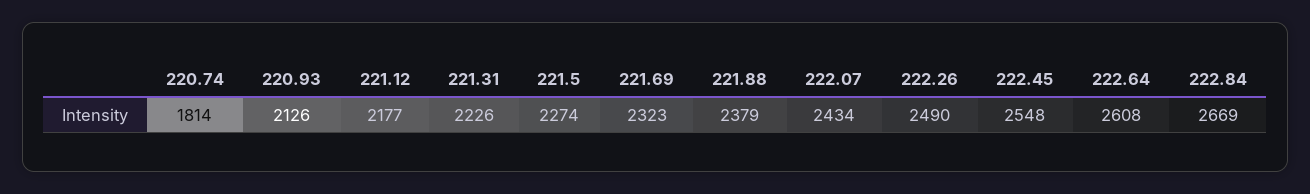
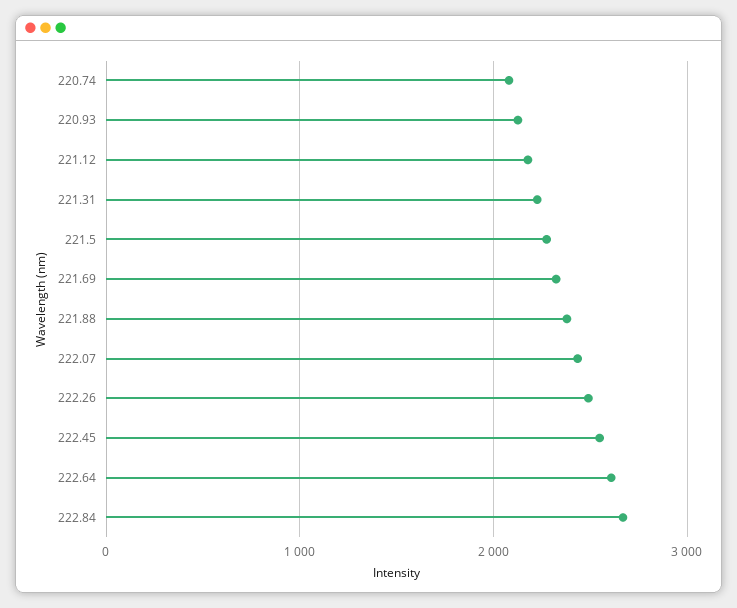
  {
-   "220.74": 1814,
+   "220.74": 2100,
    "220.93": 2126,
    "221.12": 2177,
    "221.31": 2226,
    "221.5": 2274,
    "221.69": 2323,
    "221.88": 2379,
    "222.07": 2434,
    "222.26": 2490,
    "222.45": 2548,
    "222.64": 2608,
    "222.84": 2669
  }

